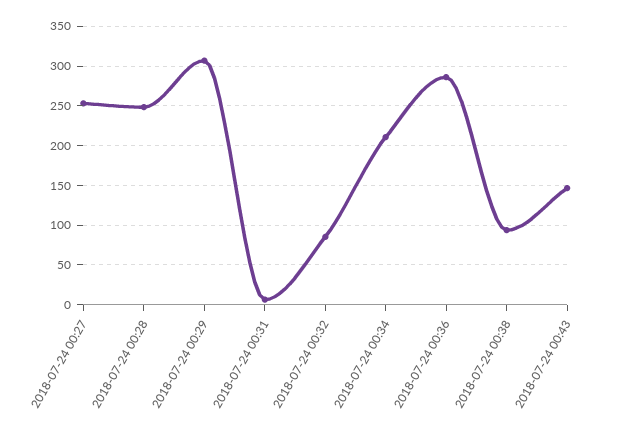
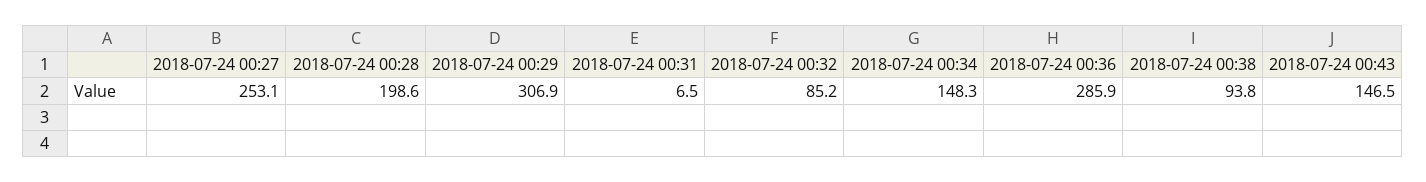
  {
    "2018-07-24 00:27": 253.1,
-   "2018-07-24 00:28": 250,
+   "2018-07-24 00:28": 198.6,
    "2018-07-24 00:29": 306.9,
    "2018-07-24 00:31": 6.5,
    "2018-07-24 00:32": 85.2,
-   "2018-07-24 00:34": 210,
+   "2018-07-24 00:34": 148.3,
    "2018-07-24 00:36": 285.9,
    "2018-07-24 00:38": 93.8,
    "2018-07-24 00:43": 146.5
  }

